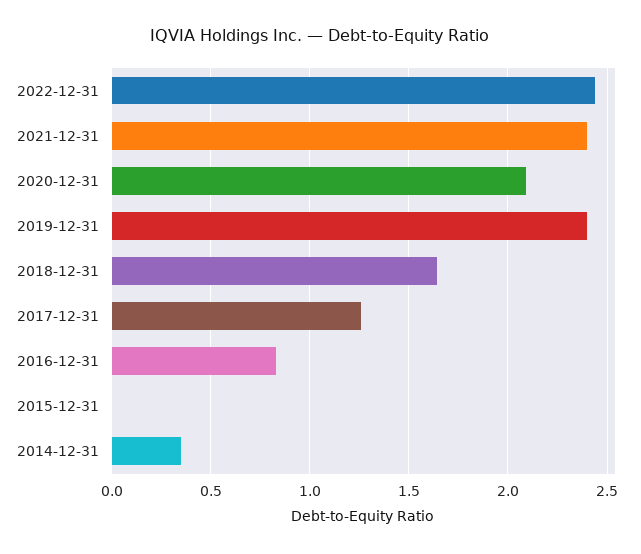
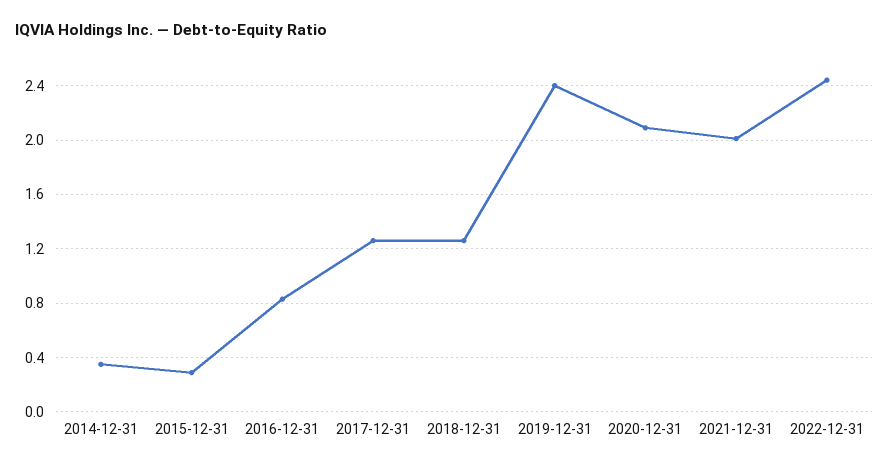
  {
    "2022-12-31": 2.45,
-   "2021-12-31": 2.4,
+   "2021-12-31": 2,
    "2020-12-31": 2.1,
    "2019-12-31": 2.4,
-   "2018-12-31": 1.65,
+   "2018-12-31": 1.25,
    "2017-12-31": 1.25,
    "2016-12-31": 0.85,
-   "2015-12-31": 0,
+   "2015-12-31": 0.3,
    "2014-12-31": 0.35
  }

